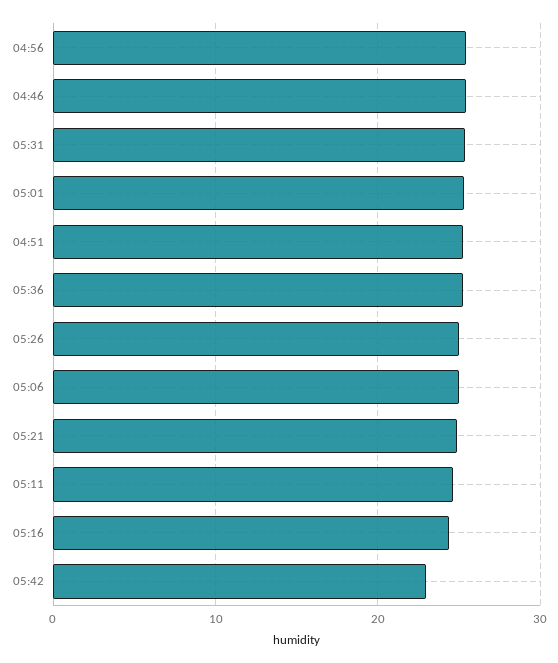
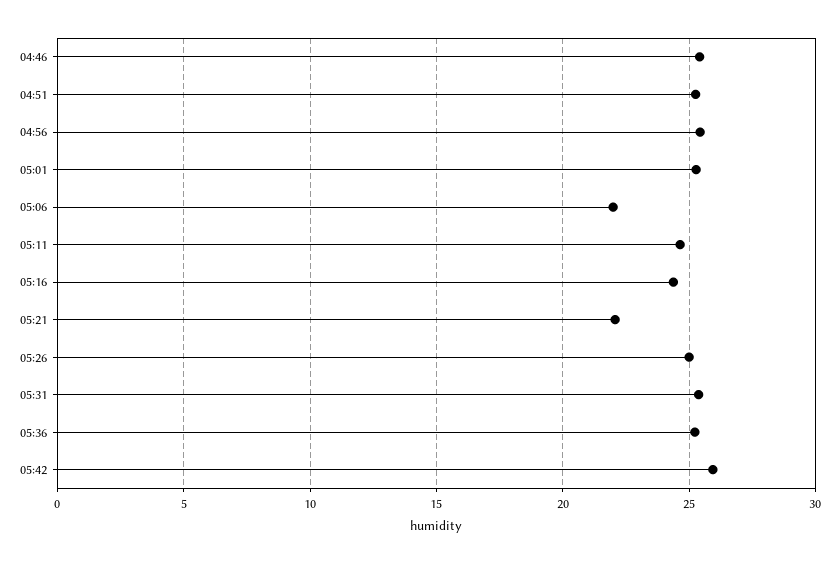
  {
    "04:56": 25.5,
    "04:46": 25.5,
    "05:31": 25.5,
    "05:01": 25.5,
    "04:51": 25.5,
    "05:36": 25,
    "05:26": 25,
-   "05:06": 25,
+   "05:06": 22,
-   "05:21": 25,
+   "05:21": 22,
    "05:11": 24.5,
    "05:16": 24.5,
-   "05:42": 23
+   "05:42": 26
  }

